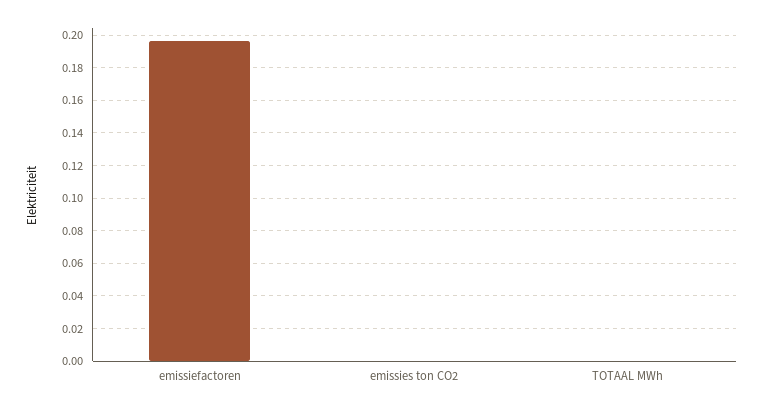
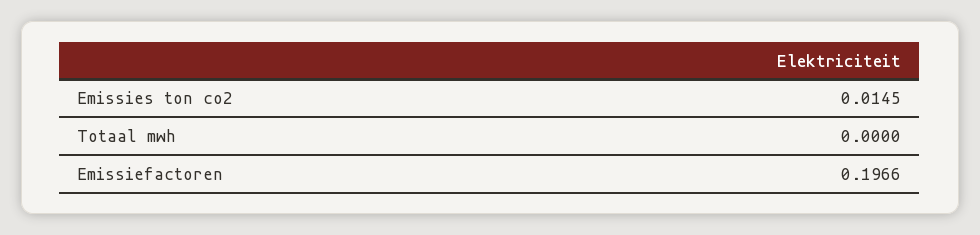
  {
    "emissiefactoren": 0.1966,
-   "emissies ton CO2": 0,
+   "emissies ton CO2": 0.0145,
    "TOTAAL MWh": 0
  }

